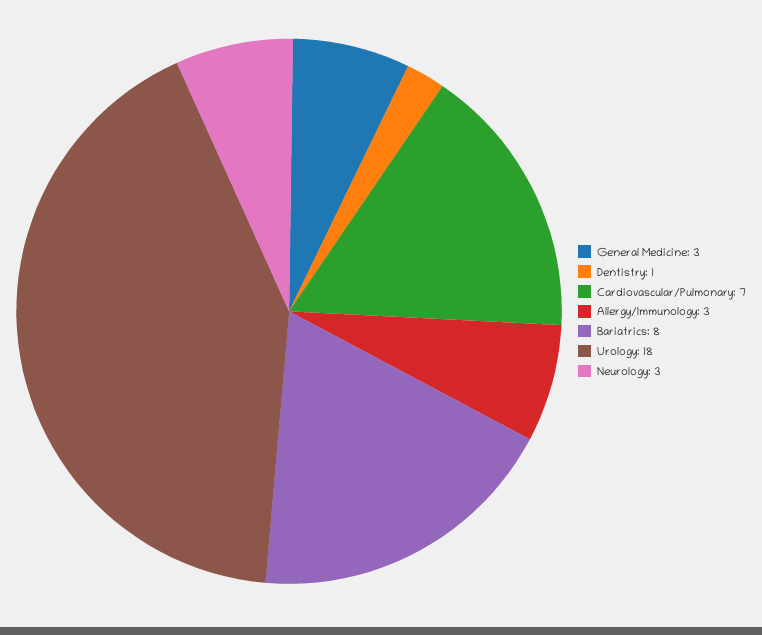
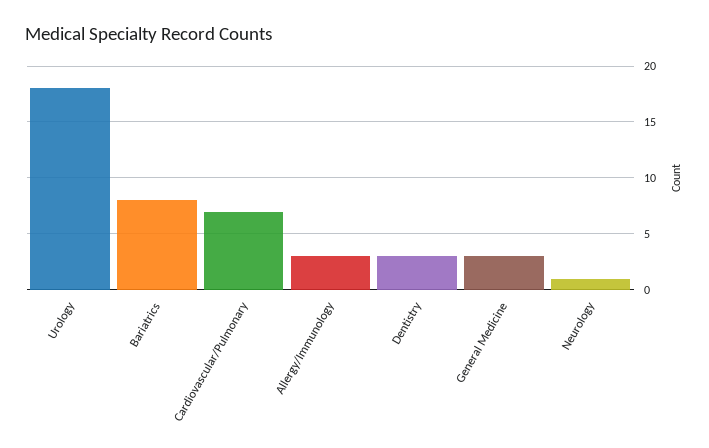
  {
    "General Medicine": 3,
-   "Dentistry": 1,
+   "Dentistry": 3,
    "Cardiovascular/Pulmonary": 7,
    "Allergy/Immunology": 3,
    "Bariatrics": 8,
    "Urology": 18,
-   "Neurology": 3
+   "Neurology": 1
  }

